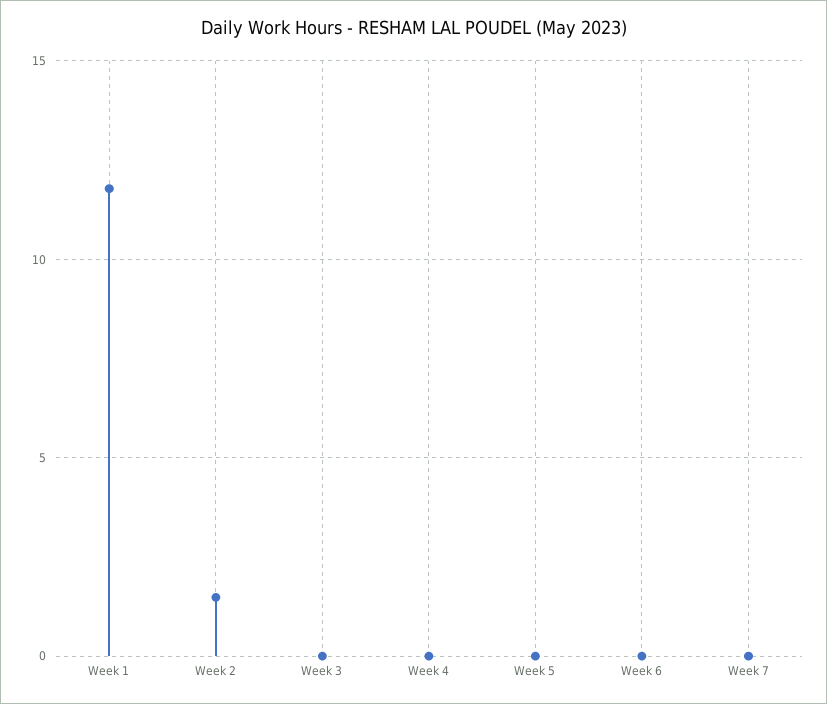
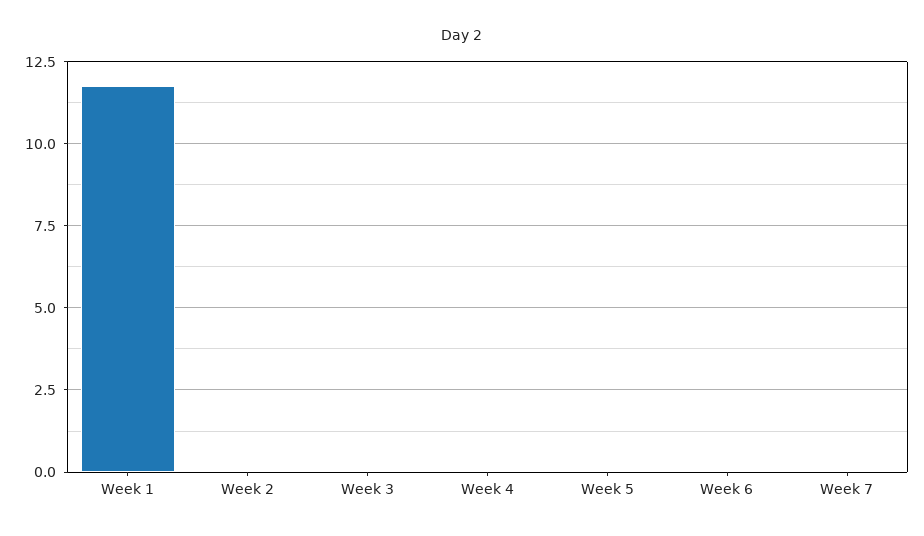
  {
    "Week 1": 11.75,
-   "Week 2": 1.5,
+   "Week 2": 0,
    "Week 3": 0,
    "Week 4": 0,
    "Week 5": 0,
    "Week 6": 0,
    "Week 7": 0
  }

